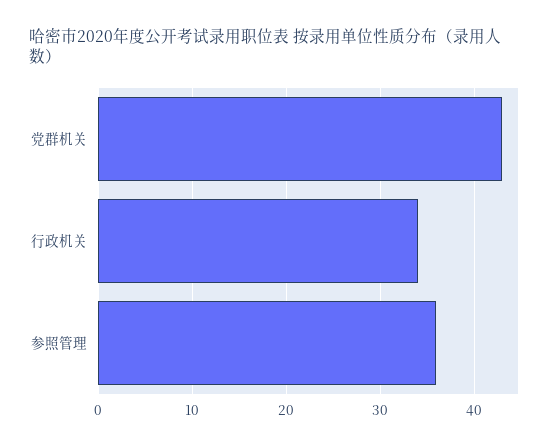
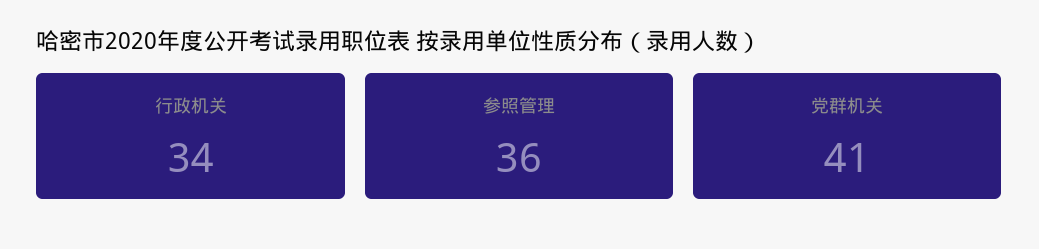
  {
-   "党群机关": 43,
+   "党群机关": 41,
    "行政机关": 34,
    "参照管理": 36
  }

